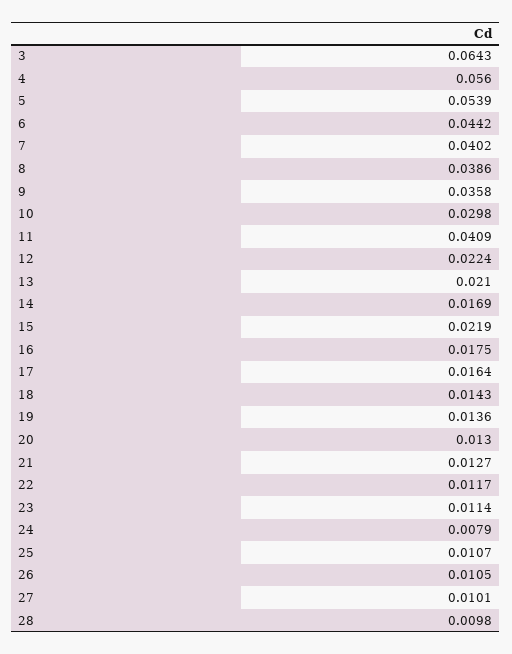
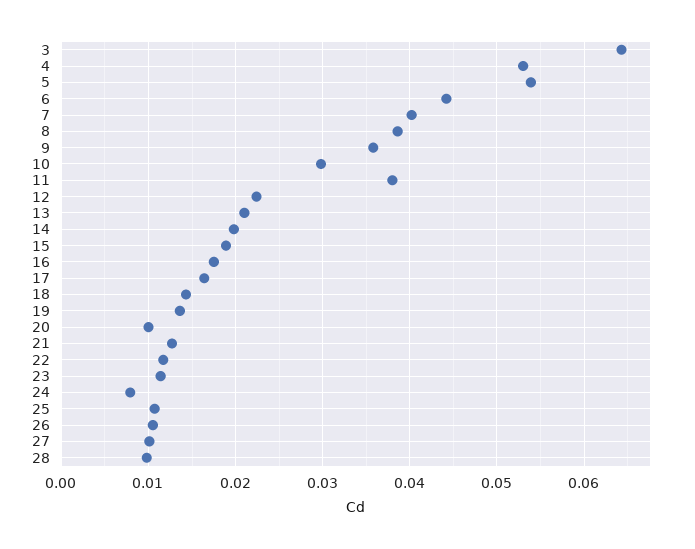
  {
    "3": 0.0643,
-   "4": 0.056,
+   "4": 0.053,
    "5": 0.0539,
    "6": 0.0442,
    "7": 0.0402,
    "8": 0.0386,
    "9": 0.0358,
    "10": 0.0298,
-   "11": 0.0409,
+   "11": 0.038,
    "12": 0.0224,
    "13": 0.021,
-   "14": 0.0169,
+   "14": 0.02,
-   "15": 0.0219,
+   "15": 0.019,
    "16": 0.0175,
    "17": 0.0164,
    "18": 0.0143,
    "19": 0.0136,
-   "20": 0.013,
+   "20": 0.01,
    "21": 0.0127,
    "22": 0.0117,
    "23": 0.0114,
    "24": 0.0079,
    "25": 0.0107,
    "26": 0.0105,
    "27": 0.0101,
    "28": 0.0098
  }

